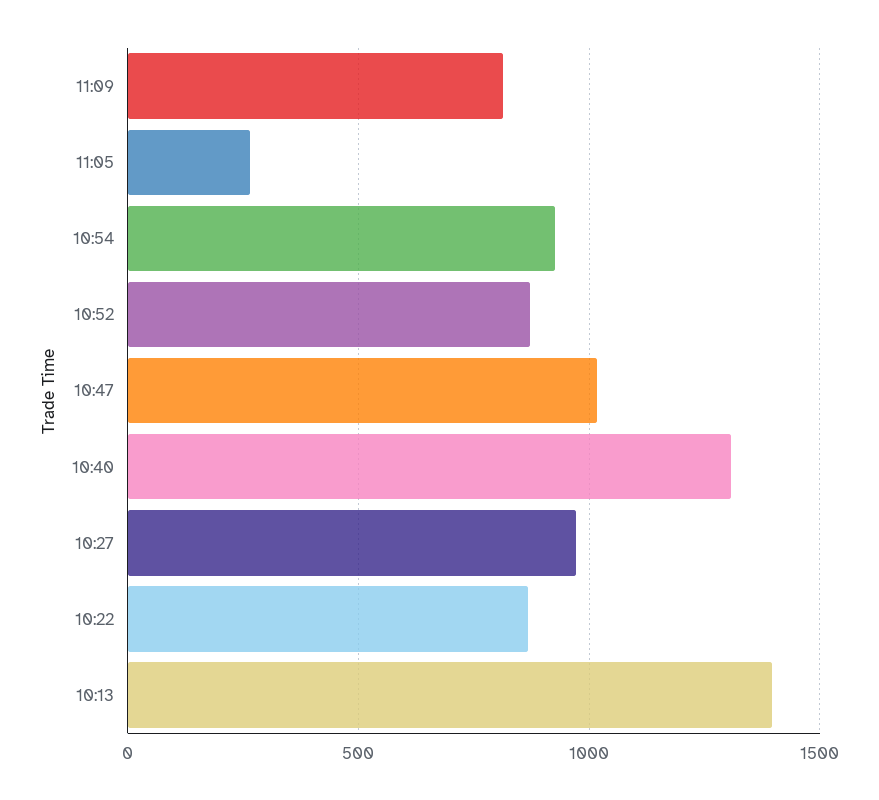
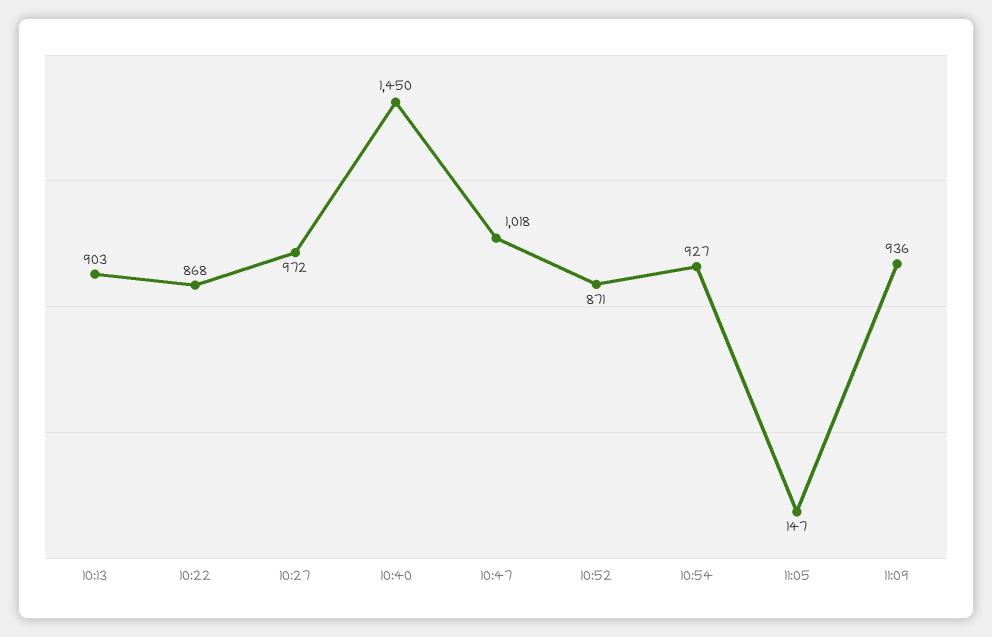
  {
-   "11:09": 800,
+   "11:09": 936,
-   "11:05": 250,
+   "11:05": 147,
    "10:54": 927,
    "10:52": 871,
    "10:47": 1018,
-   "10:40": 1300,
+   "10:40": 1450,
    "10:27": 972,
    "10:22": 868,
-   "10:13": 1400
+   "10:13": 903
  }

